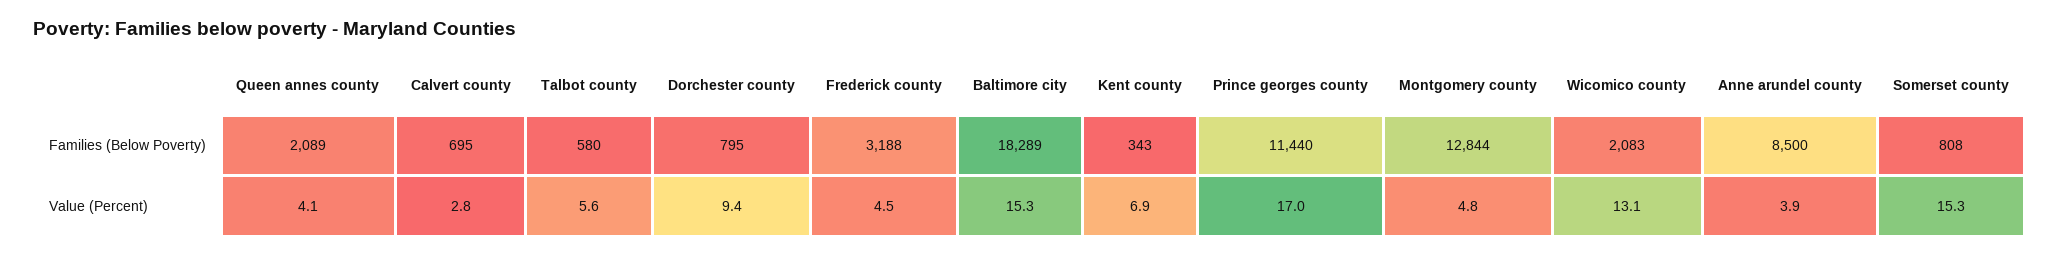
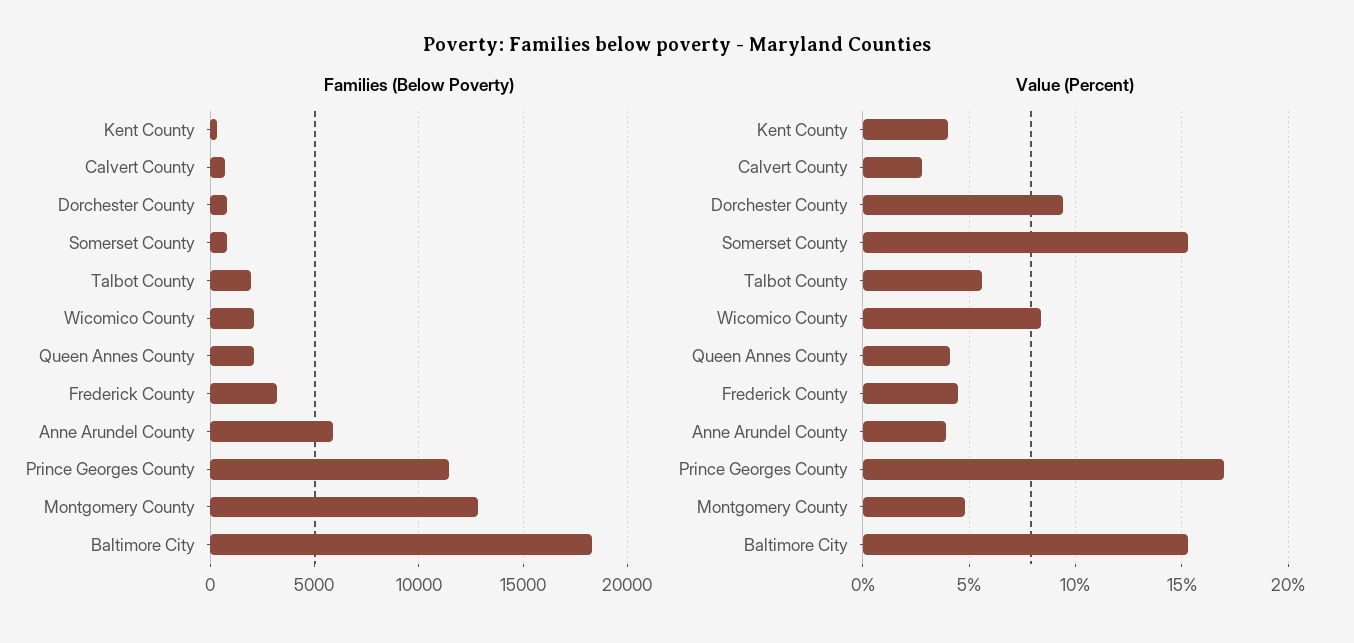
  {
    "Families (Below Poverty)": {
      "Queen annes county": 2089,
      "Calvert county": 695,
-     "Talbot county": 580,
+     "Talbot county": 2000,
      "Dorchester county": 795,
      "Frederick county": 3188,
      "Baltimore city": 18289,
      "Kent county": 343,
      "Prince georges county": 11440,
      "Montgomery county": 12844,
      "Wicomico county": 2083,
-     "Anne arundel county": 8500,
+     "Anne arundel county": 6000,
      "Somerset county": 808
    },
    "Value (Percent)": {
      "Queen annes county": 4.1,
      "Calvert county": 2.8,
      "Talbot county": 5.6,
      "Dorchester county": 9.4,
      "Frederick county": 4.5,
      "Baltimore city": 15.3,
-     "Kent county": 6.9,
+     "Kent county": 4,
      "Prince georges county": 17,
      "Montgomery county": 4.8,
-     "Wicomico county": 13.1,
+     "Wicomico county": 8.5,
      "Anne arundel county": 3.9,
      "Somerset county": 15.3
    }
  }

